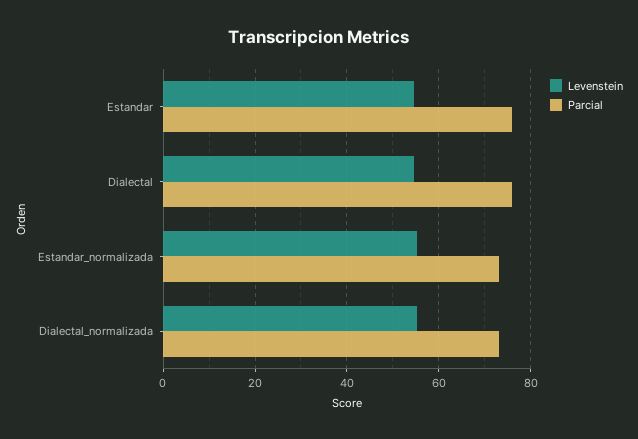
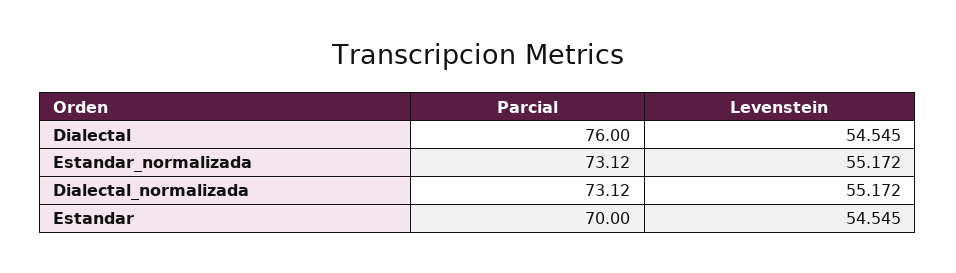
  {
    "Levenstein": {
      "Estandar": 54.545,
      "Dialectal": 54.545,
      "Estandar_normalizada": 55.172,
      "Dialectal_normalizada": 55.172
    },
    "Parcial": {
-     "Estandar": 76,
+     "Estandar": 70,
      "Dialectal": 76,
      "Estandar_normalizada": 73.12,
      "Dialectal_normalizada": 73.12
    }
  }

